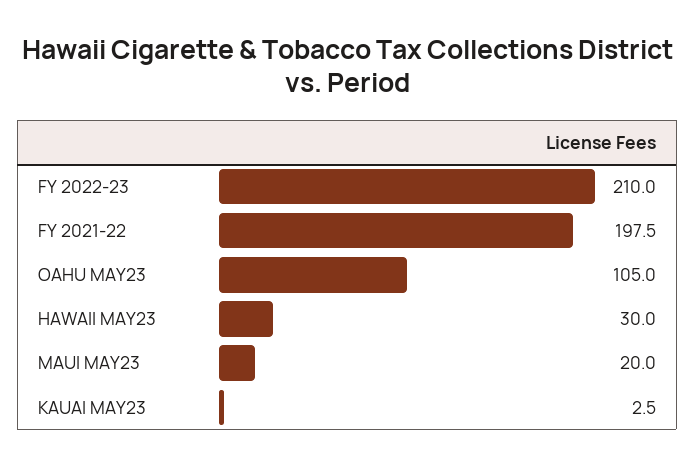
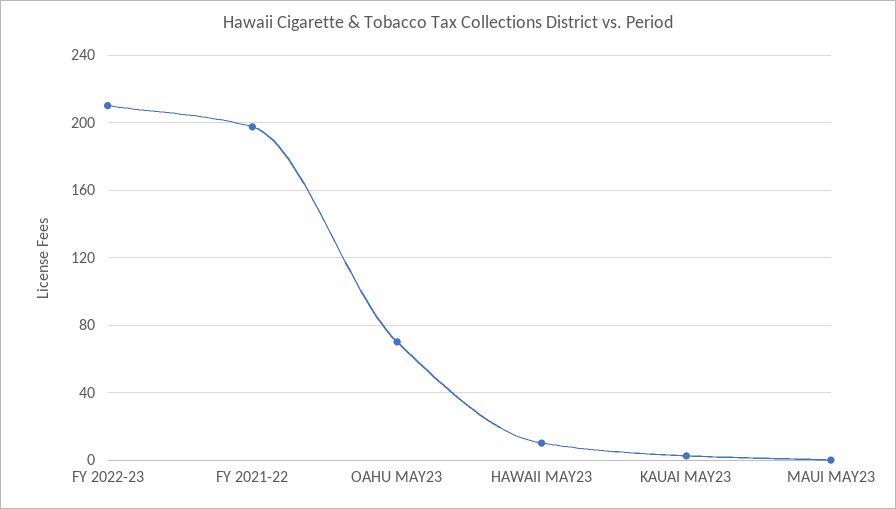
  {
    "FY 2022-23": 210,
    "FY 2021-22": 197.5,
-   "OAHU MAY23": 105,
+   "OAHU MAY23": 70,
-   "HAWAII MAY23": 30,
+   "HAWAII MAY23": 10,
-   "MAUI MAY23": 20,
+   "MAUI MAY23": 0,
    "KAUAI MAY23": 2.5
  }

